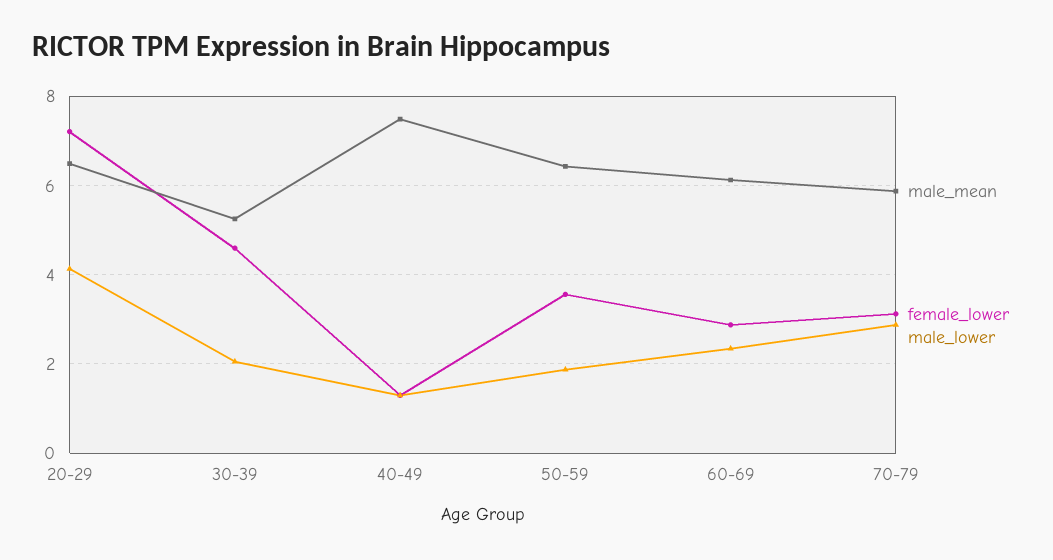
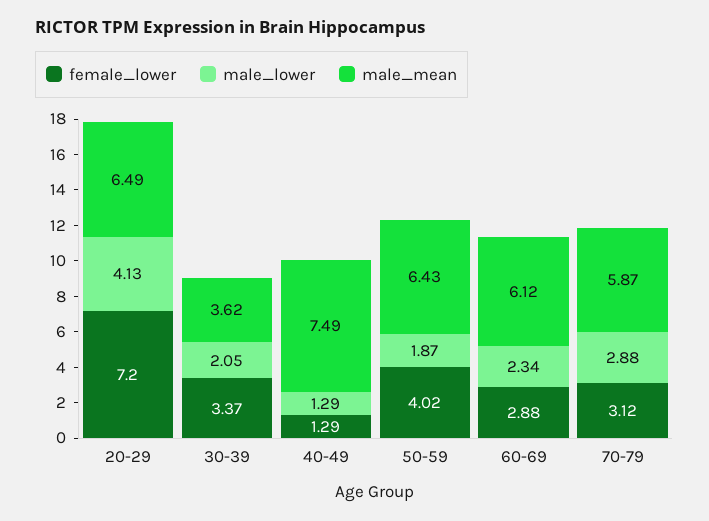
  {
    "male_mean": {
      "20-29": 6.49,
-     "30-39": 5.2,
+     "30-39": 3.62,
      "40-49": 7.49,
      "50-59": 6.43,
      "60-69": 6.12,
      "70-79": 5.87
    },
    "female_lower": {
      "20-29": 7.2,
-     "30-39": 4.6,
+     "30-39": 3.37,
      "40-49": 1.29,
-     "50-59": 3.6,
+     "50-59": 4.02,
      "60-69": 2.88,
      "70-79": 3.12
    },
    "male_lower": {
      "20-29": 4.13,
      "30-39": 2.05,
      "40-49": 1.29,
      "50-59": 1.87,
      "60-69": 2.34,
      "70-79": 2.88
    }
  }

